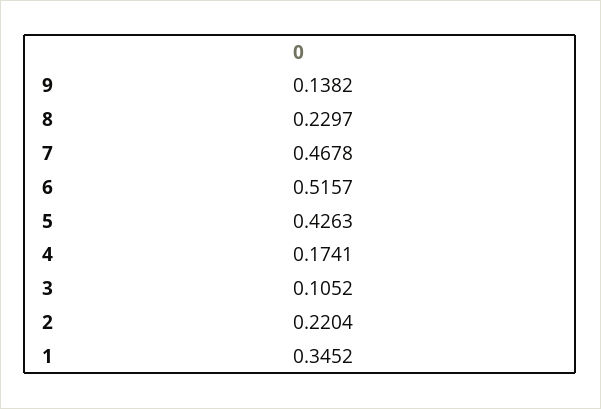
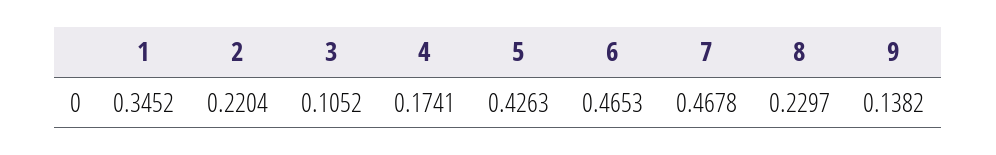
  {
    "9": 0.1382,
    "8": 0.2297,
    "7": 0.4678,
-   "6": 0.5157,
+   "6": 0.4653,
    "5": 0.4263,
    "4": 0.1741,
    "3": 0.1052,
    "2": 0.2204,
    "1": 0.3452
  }

